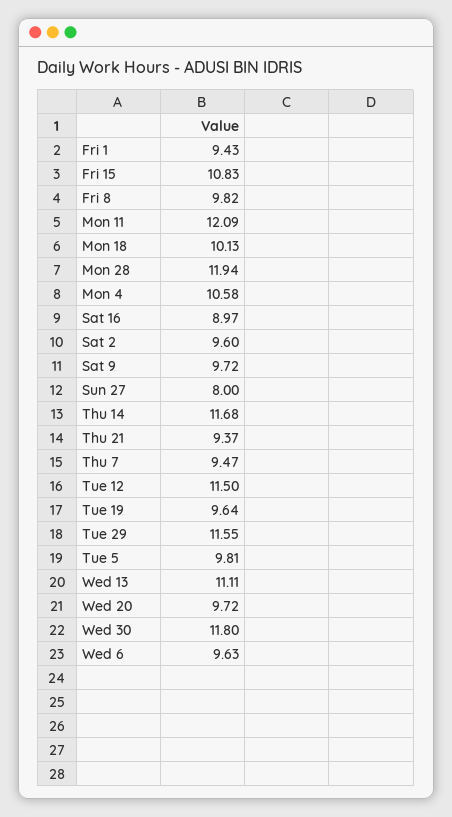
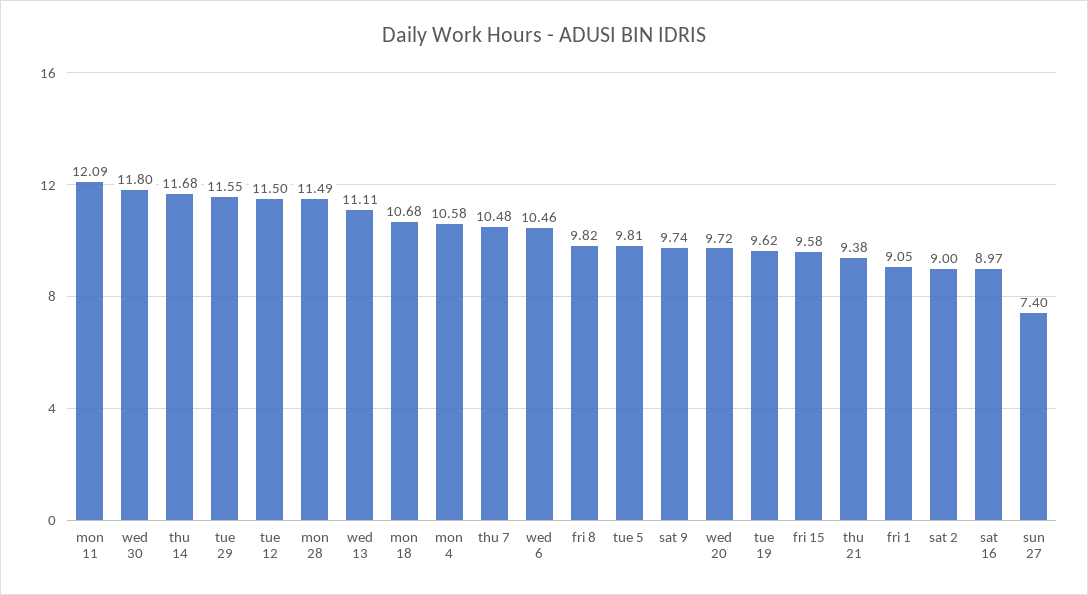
  {
-   "Fri 1": 9.43,
+   "Fri 1": 9.05,
-   "Fri 15": 10.83,
+   "Fri 15": 9.58,
    "Fri 8": 9.82,
    "Mon 11": 12.09,
-   "Mon 18": 10.13,
+   "Mon 18": 10.68,
-   "Mon 28": 11.94,
+   "Mon 28": 11.49,
    "Mon 4": 10.58,
    "Sat 16": 8.97,
-   "Sat 2": 9.6,
+   "Sat 2": 9,
-   "Sat 9": 9.72,
+   "Sat 9": 9.74,
-   "Sun 27": 8,
+   "Sun 27": 7.4,
    "Thu 14": 11.68,
-   "Thu 21": 9.37,
+   "Thu 21": 9.38,
-   "Thu 7": 9.47,
+   "Thu 7": 10.48,
    "Tue 12": 11.5,
-   "Tue 19": 9.64,
+   "Tue 19": 9.62,
    "Tue 29": 11.55,
    "Tue 5": 9.81,
    "Wed 13": 11.11,
    "Wed 20": 9.72,
    "Wed 30": 11.8,
-   "Wed 6": 9.63
+   "Wed 6": 10.46
  }

